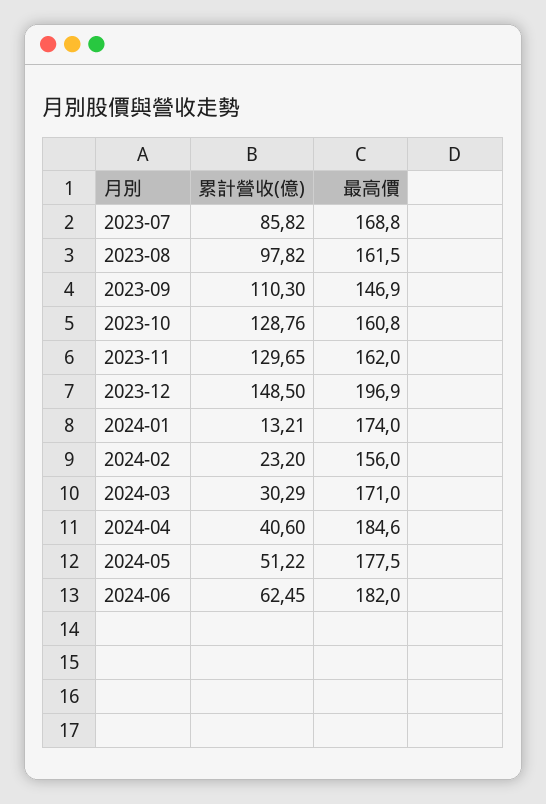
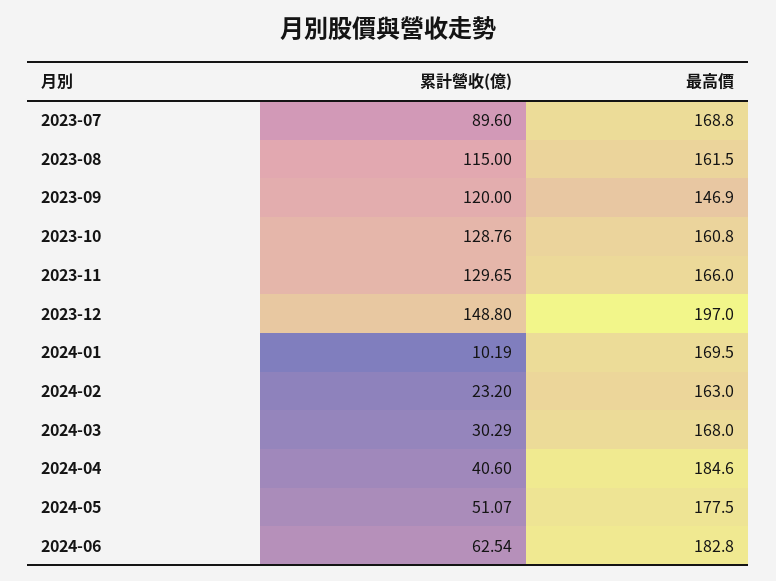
  {
    "累計營收(億)": {
-     "2023-07": 85.82,
+     "2023-07": 89.6,
-     "2023-08": 97.82,
+     "2023-08": 115,
-     "2023-09": 110.3,
+     "2023-09": 120,
      "2023-10": 128.76,
      "2023-11": 129.65,
-     "2023-12": 148.5,
+     "2023-12": 148.8,
-     "2024-01": 13.21,
+     "2024-01": 10.19,
      "2024-02": 23.2,
      "2024-03": 30.29,
      "2024-04": 40.6,
-     "2024-05": 51.22,
+     "2024-05": 51.07,
-     "2024-06": 62.45
+     "2024-06": 62.54
    },
    "最高價": {
      "2023-07": 168.8,
      "2023-08": 161.5,
      "2023-09": 146.9,
      "2023-10": 160.8,
-     "2023-11": 162,
+     "2023-11": 166,
-     "2023-12": 196.9,
+     "2023-12": 197,
-     "2024-01": 174,
+     "2024-01": 169.5,
-     "2024-02": 156,
+     "2024-02": 163,
-     "2024-03": 171,
+     "2024-03": 168,
      "2024-04": 184.6,
      "2024-05": 177.5,
-     "2024-06": 182
+     "2024-06": 182.8
    }
  }

